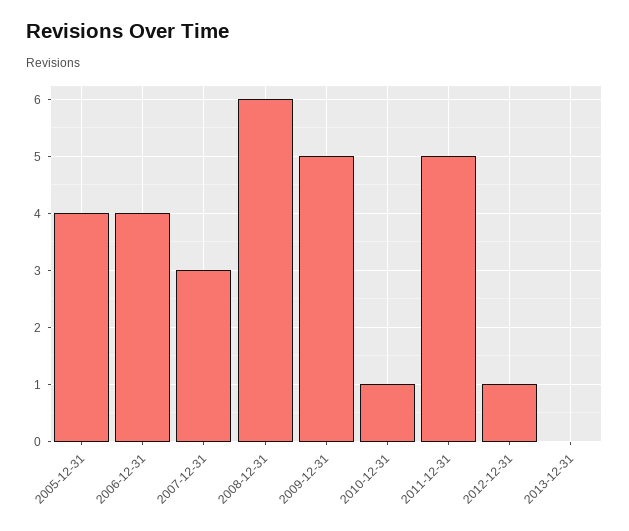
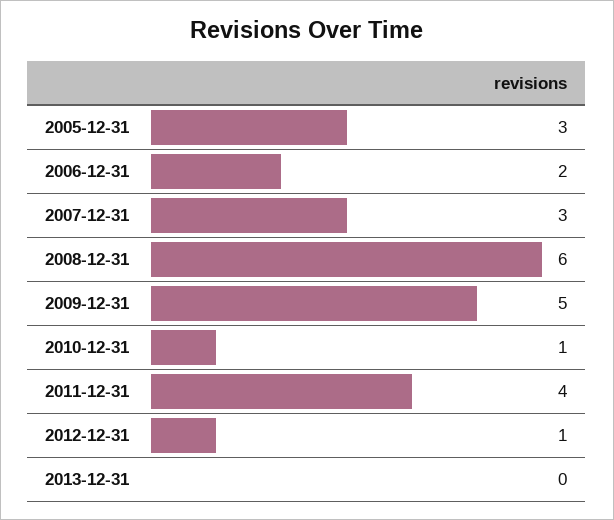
  {
-   "2005-12-31": 4,
+   "2005-12-31": 3,
-   "2006-12-31": 4,
+   "2006-12-31": 2,
    "2007-12-31": 3,
    "2008-12-31": 6,
    "2009-12-31": 5,
    "2010-12-31": 1,
-   "2011-12-31": 5,
+   "2011-12-31": 4,
    "2012-12-31": 1,
    "2013-12-31": 0
  }

